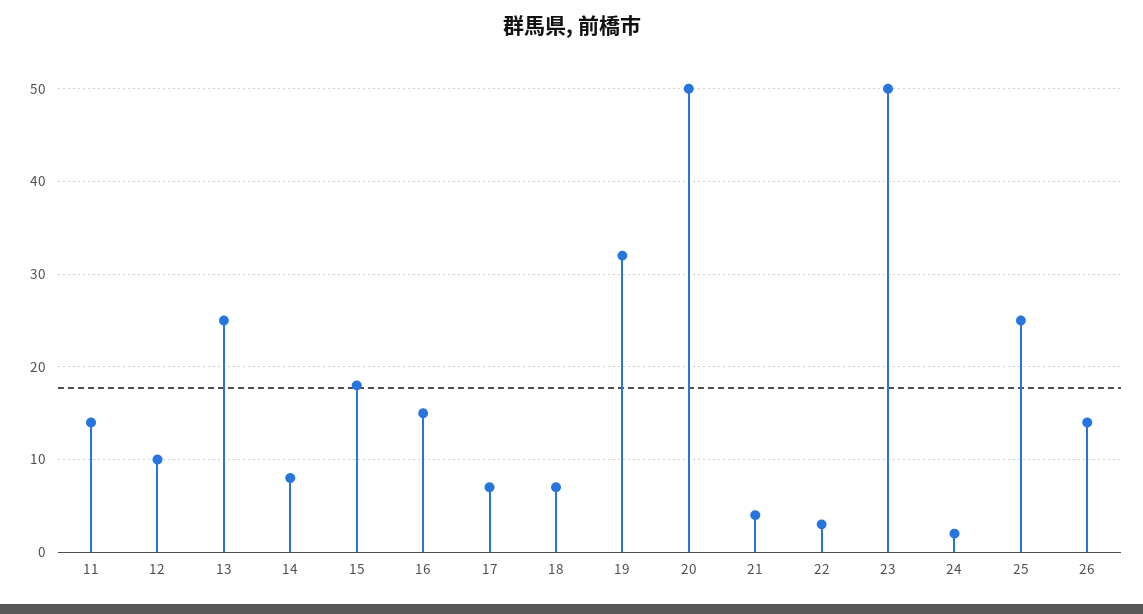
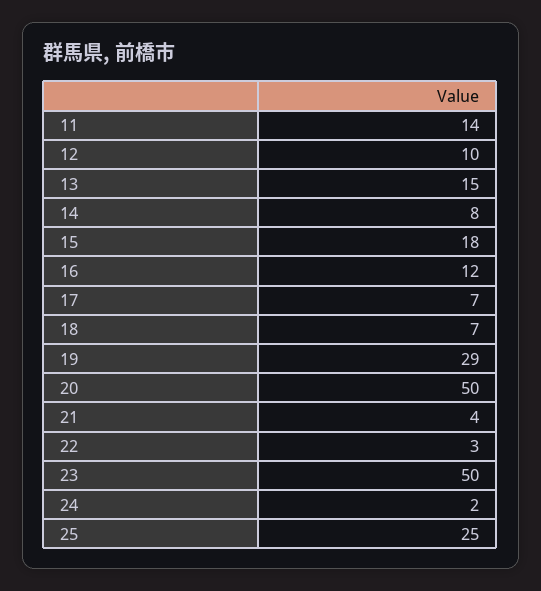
  {
    "11": 14,
    "12": 10,
-   "13": 25,
+   "13": 15,
    "14": 8,
    "15": 18,
-   "16": 15,
+   "16": 12,
    "17": 7,
    "18": 7,
-   "19": 32,
+   "19": 29,
    "20": 50,
    "21": 4,
    "22": 3,
    "23": 50,
    "24": 2,
-   "25": 25,
+   "25": 25
-   "26": 14
  }

